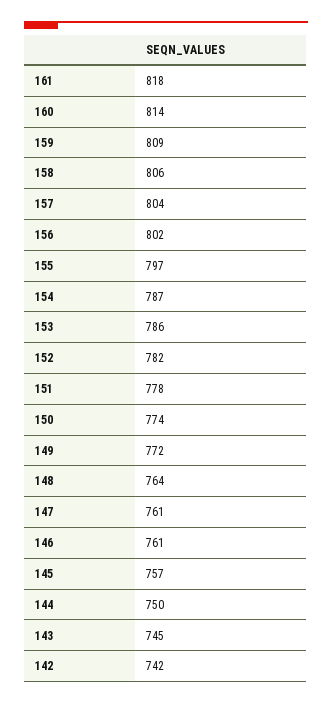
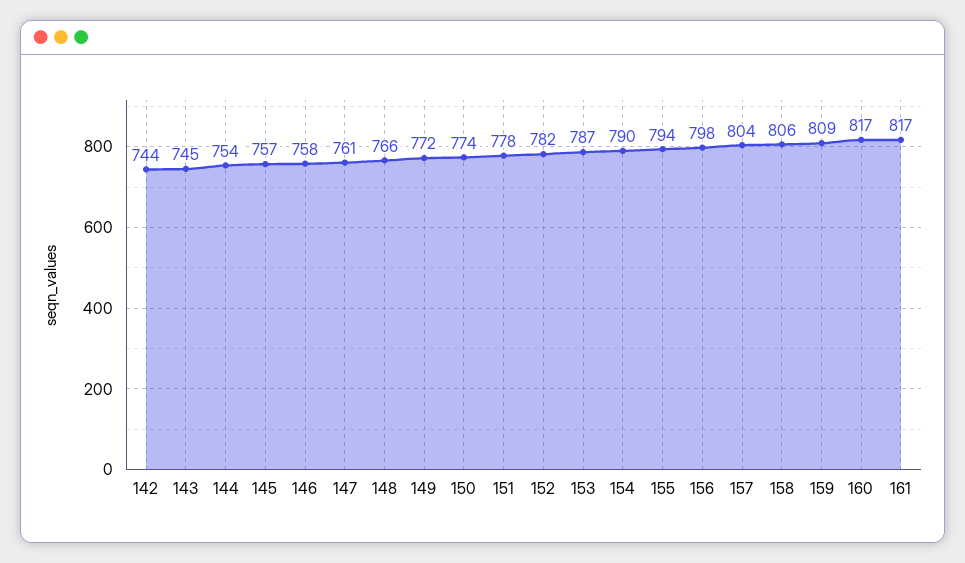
  {
-   "161": 818,
+   "161": 817,
-   "160": 814,
+   "160": 817,
    "159": 809,
    "158": 806,
    "157": 804,
-   "156": 802,
+   "156": 798,
-   "155": 797,
+   "155": 794,
-   "154": 787,
+   "154": 790,
-   "153": 786,
+   "153": 787,
    "152": 782,
    "151": 778,
    "150": 774,
    "149": 772,
-   "148": 764,
+   "148": 766,
    "147": 761,
-   "146": 761,
+   "146": 758,
    "145": 757,
-   "144": 750,
+   "144": 754,
    "143": 745,
-   "142": 742
+   "142": 744
  }

